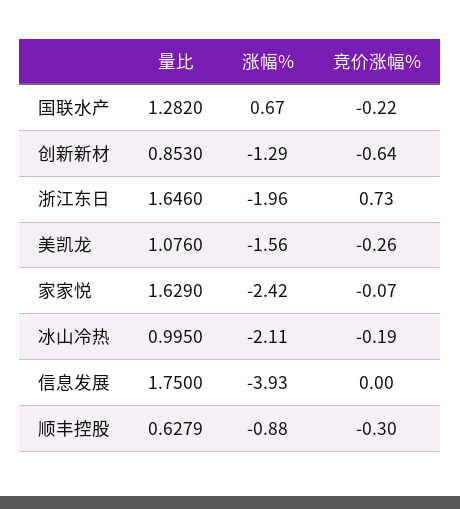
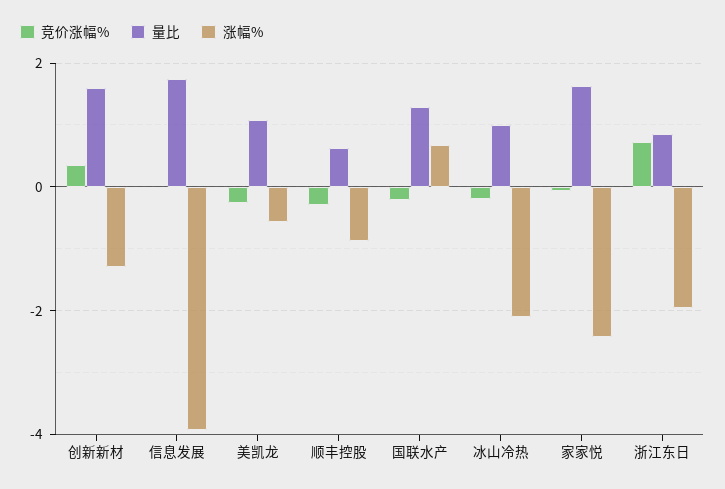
  {
    "量比": {
      "国联水产": 1.282,
-     "创新新材": 0.853,
+     "创新新材": 1.6,
-     "浙江东日": 1.646,
+     "浙江东日": 0.8,
      "美凯龙": 1.076,
      "家家悦": 1.629,
      "冰山冷热": 0.995,
      "信息发展": 1.75,
      "顺丰控股": 0.6279
    },
    "涨幅%": {
      "国联水产": 0.67,
      "创新新材": -1.29,
      "浙江东日": -1.96,
-     "美凯龙": -1.56,
+     "美凯龙": -0.6,
      "家家悦": -2.42,
      "冰山冷热": -2.11,
      "信息发展": -3.93,
      "顺丰控股": -0.88
    },
    "竞价涨幅%": {
      "国联水产": -0.22,
-     "创新新材": -0.64,
+     "创新新材": 0.4,
      "浙江东日": 0.73,
      "美凯龙": -0.26,
      "家家悦": -0.07,
      "冰山冷热": -0.19,
      "信息发展": 0,
      "顺丰控股": -0.3
    }
  }

